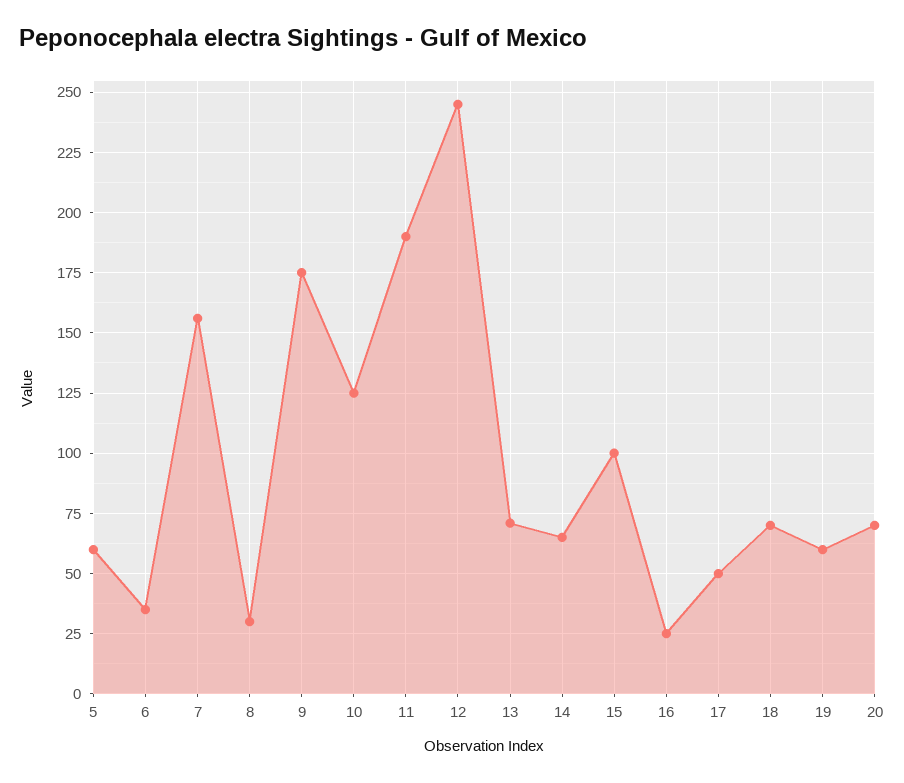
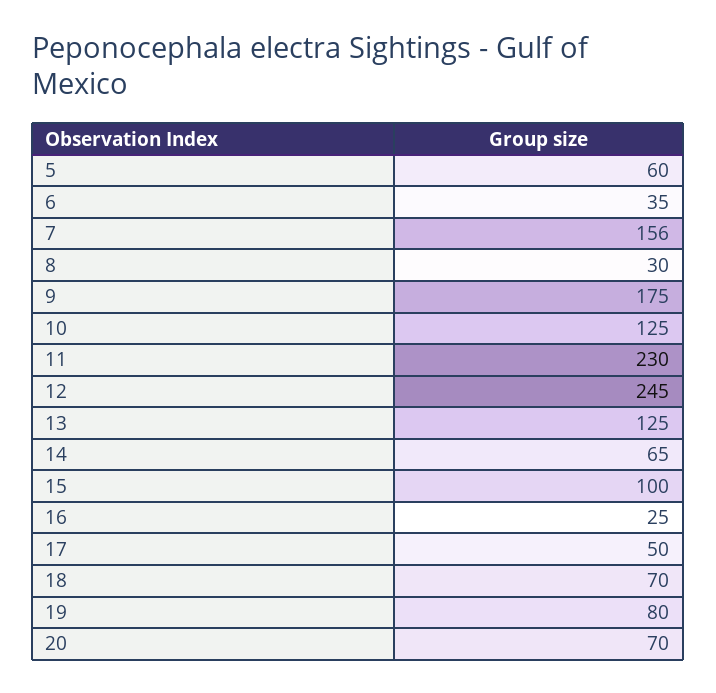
  {
    "5": 60,
    "6": 35,
    "7": 156,
    "8": 30,
    "9": 175,
    "10": 125,
-   "11": 190,
+   "11": 230,
    "12": 245,
-   "13": 70,
+   "13": 125,
    "14": 65,
    "15": 100,
    "16": 25,
    "17": 50,
    "18": 70,
-   "19": 60,
+   "19": 80,
    "20": 70
  }

